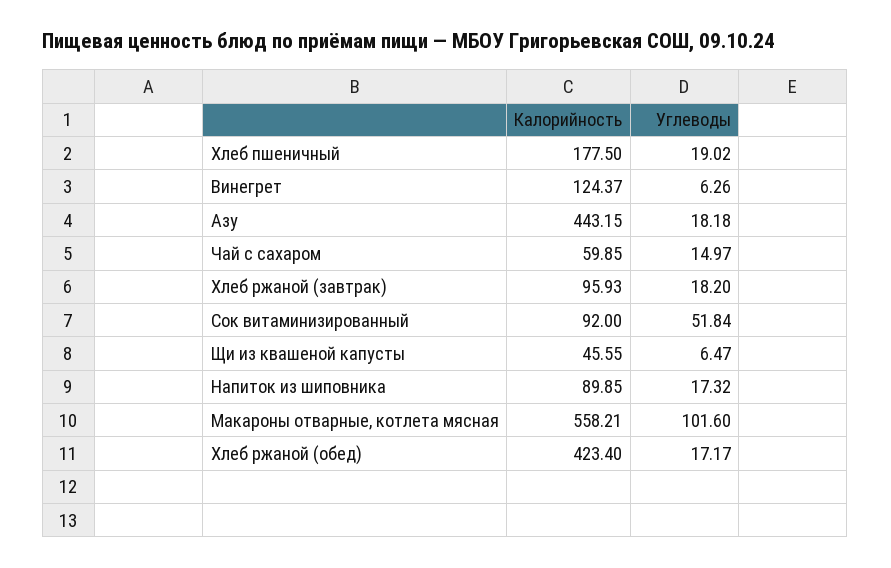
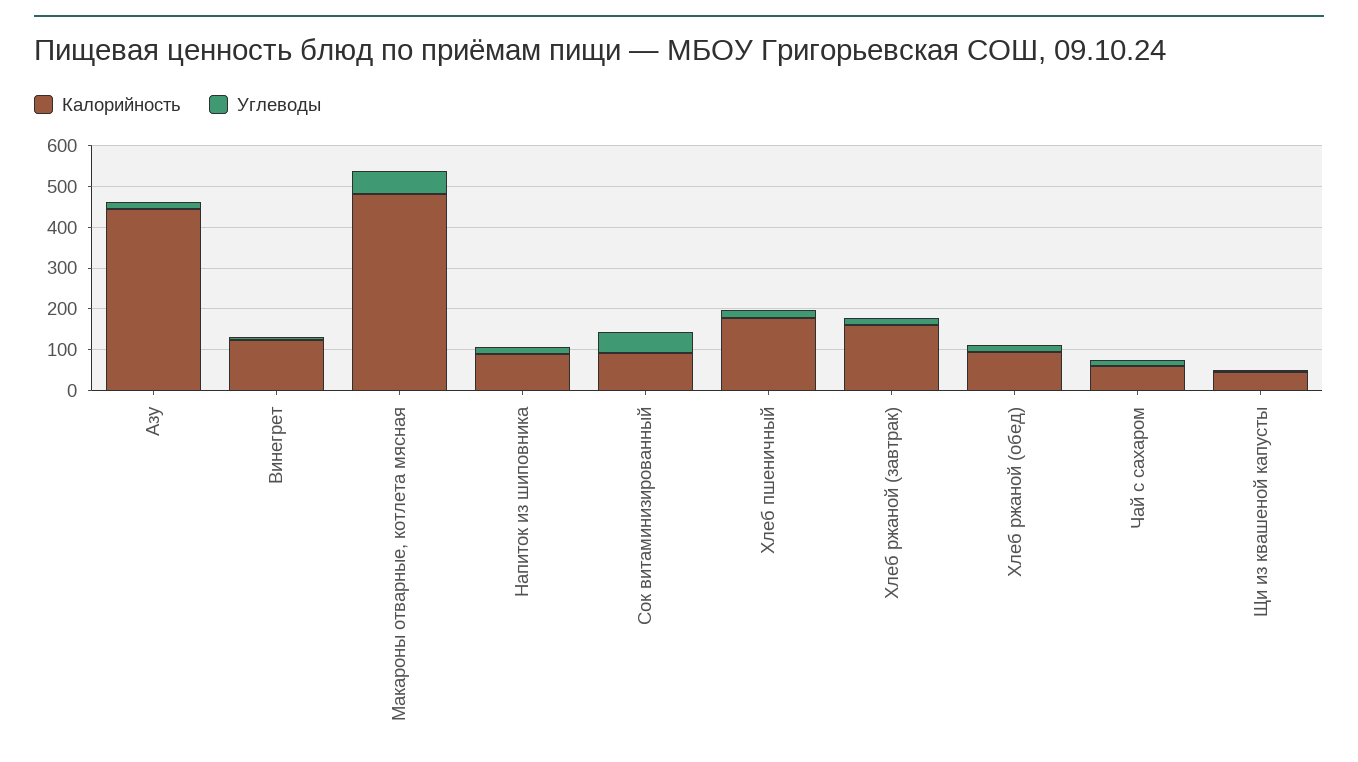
  {
    "Калорийность": {
      "Хлеб пшеничный": 177.5,
      "Винегрет": 124.37,
      "Азу": 443.15,
      "Чай с сахаром": 59.85,
-     "Хлеб ржаной (завтрак)": 95.93,
+     "Хлеб ржаной (завтрак)": 160,
      "Сок витаминизированный": 92,
      "Щи из квашеной капусты": 45.55,
      "Напиток из шиповника": 89.85,
-     "Макароны отварные, котлета мясная": 558.21,
+     "Макароны отварные, котлета мясная": 480,
-     "Хлеб ржаной (обед)": 423.4
+     "Хлеб ржаной (обед)": 100
    },
    "Углеводы": {
      "Хлеб пшеничный": 19.02,
      "Винегрет": 6.26,
      "Азу": 18.18,
      "Чай с сахаром": 14.97,
      "Хлеб ржаной (завтрак)": 18.2,
      "Сок витаминизированный": 51.84,
      "Щи из квашеной капусты": 6.47,
      "Напиток из шиповника": 17.32,
-     "Макароны отварные, котлета мясная": 101.6,
+     "Макароны отварные, котлета мясная": 60,
      "Хлеб ржаной (обед)": 17.17
    }
  }

